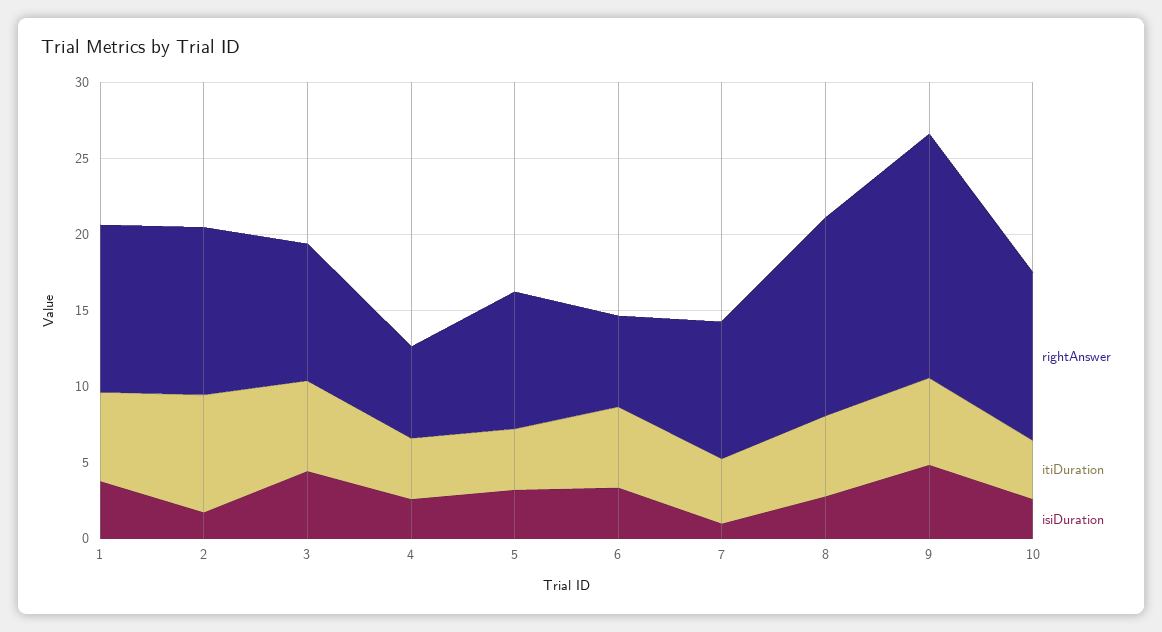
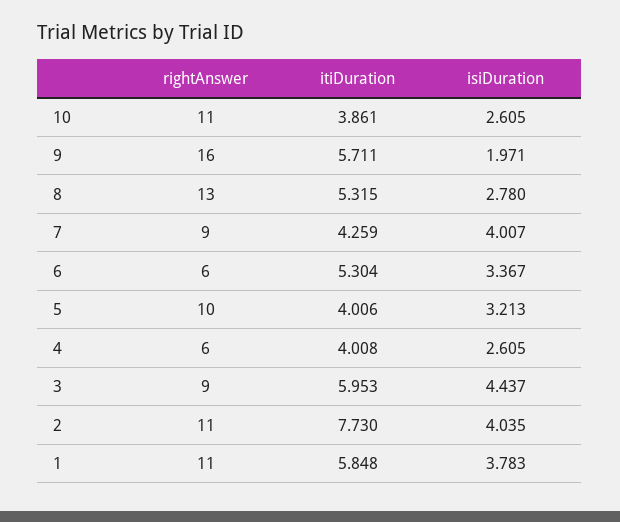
  {
    "rightAnswer": {
      "1": 11,
      "2": 11,
      "3": 9,
      "4": 6,
-     "5": 9,
+     "5": 10,
      "6": 6,
      "7": 9,
      "8": 13,
      "9": 16,
      "10": 11
    },
    "itiDuration": {
      "1": 5.848,
      "2": 7.73,
      "3": 5.953,
      "4": 4.008,
      "5": 4.006,
      "6": 5.304,
      "7": 4.259,
      "8": 5.315,
      "9": 5.711,
      "10": 3.861
    },
    "isiDuration": {
      "1": 3.783,
-     "2": 2,
+     "2": 4.035,
      "3": 4.437,
      "4": 2.605,
      "5": 3.213,
      "6": 3.367,
-     "7": 1,
+     "7": 4.007,
      "8": 2.78,
-     "9": 5,
+     "9": 1.971,
      "10": 2.605
    }
  }

